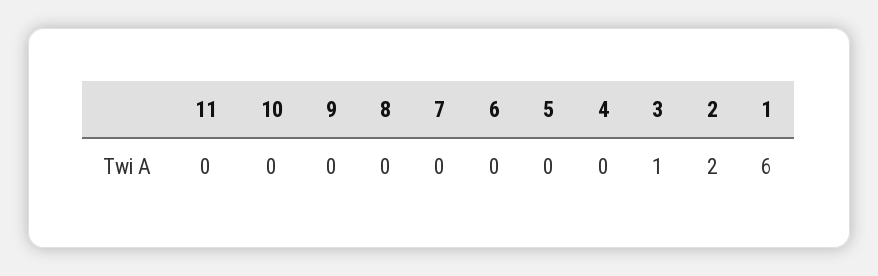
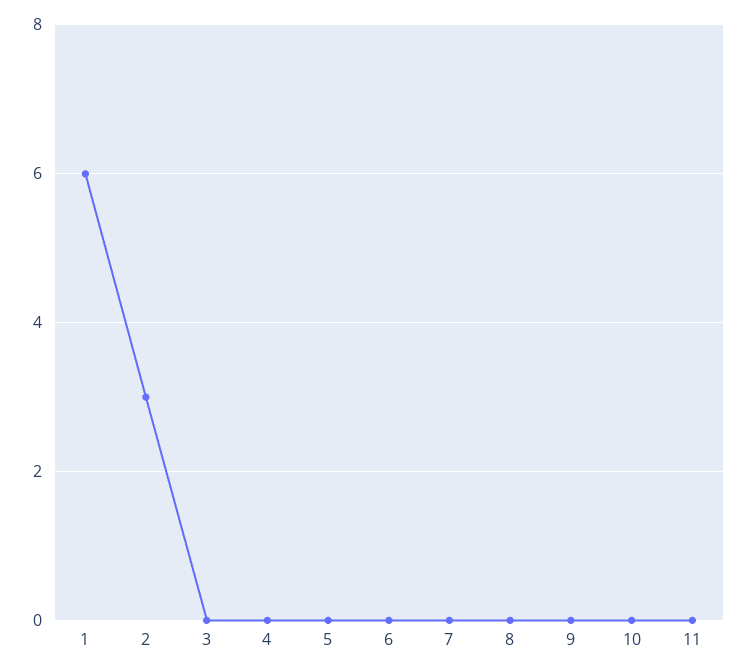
  {
    "11": 0,
    "10": 0,
    "9": 0,
    "8": 0,
    "7": 0,
    "6": 0,
    "5": 0,
    "4": 0,
-   "3": 1,
+   "3": 0,
-   "2": 2,
+   "2": 3,
    "1": 6
  }

